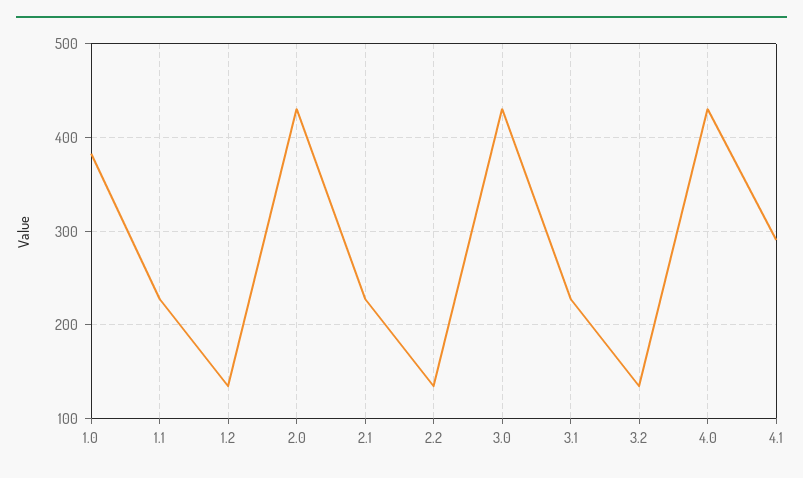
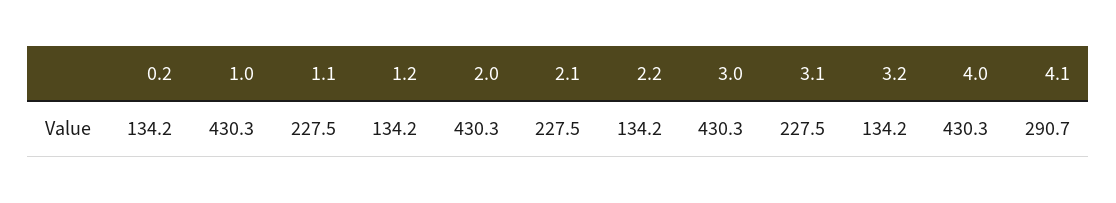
  {
-   "1.0": 380,
+   "1.0": 430.3,
    "1.1": 227.5,
    "1.2": 134.2,
    "2.0": 430.3,
    "2.1": 227.5,
    "2.2": 134.2,
    "3.0": 430.3,
    "3.1": 227.5,
    "3.2": 134.2,
    "4.0": 430.3,
-   "4.1": 290.7
+   "4.1": 290.7,
+   "0.2": 134.2
  }

